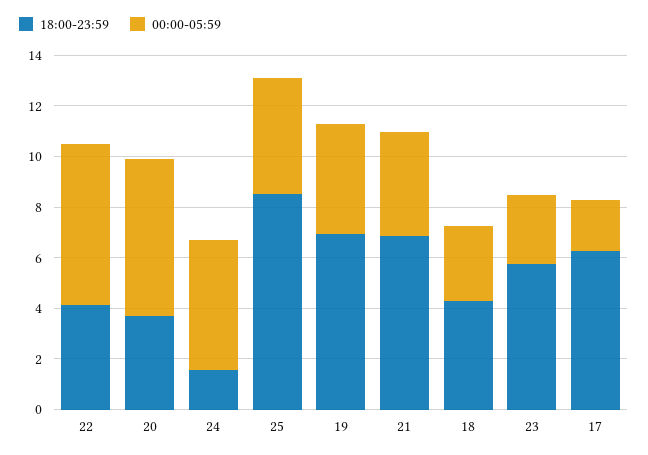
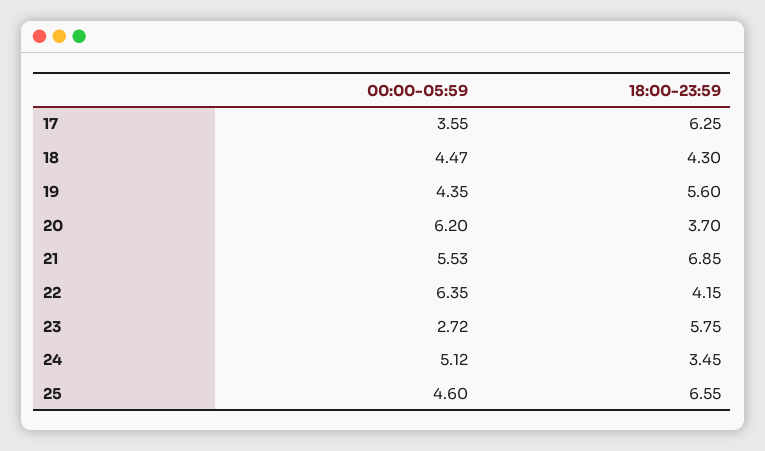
  {
    "18:00-23:59": {
      "22": 4.15,
      "20": 3.7,
-     "24": 1.5,
+     "24": 3.45,
-     "25": 8.5,
+     "25": 6.55,
-     "19": 7,
+     "19": 5.6,
      "21": 6.85,
      "18": 4.3,
      "23": 5.75,
      "17": 6.25
    },
    "00:00-05:59": {
      "22": 6.35,
      "20": 6.2,
      "24": 5.12,
      "25": 4.6,
      "19": 4.35,
-     "21": 4,
+     "21": 5.53,
-     "18": 3,
+     "18": 4.47,
      "23": 2.72,
-     "17": 2
+     "17": 3.55
    }
  }

